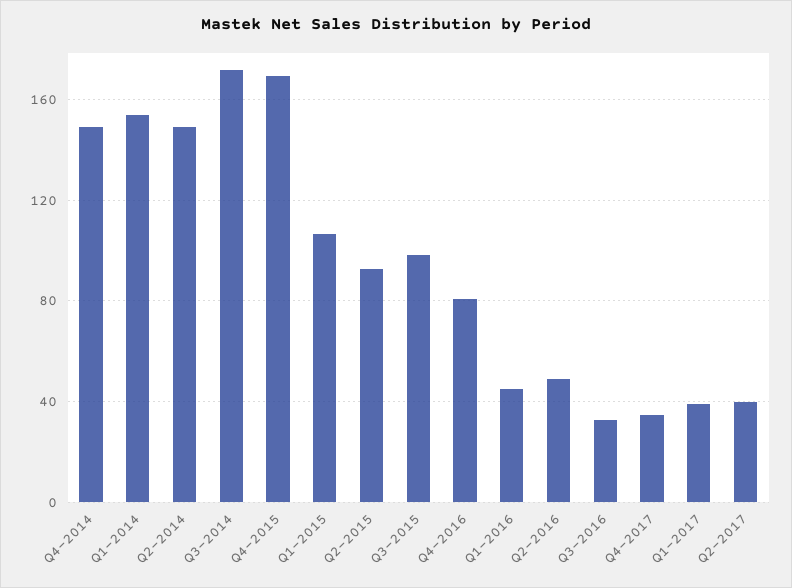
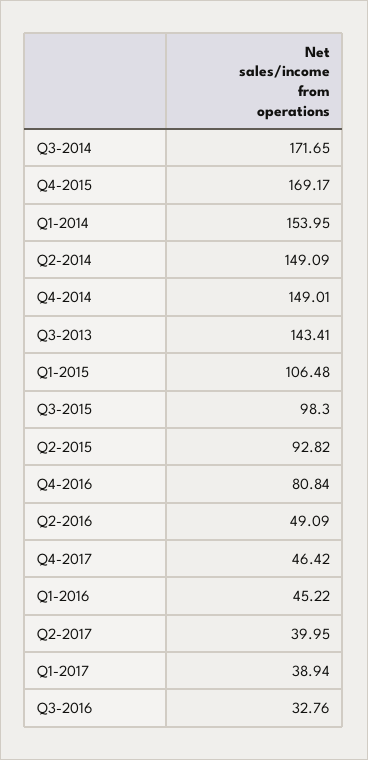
  {
    "Q4-2014": 149.01,
    "Q1-2014": 153.95,
    "Q2-2014": 149.09,
    "Q3-2014": 171.65,
    "Q4-2015": 169.17,
    "Q1-2015": 106.48,
    "Q2-2015": 92.82,
    "Q3-2015": 98.3,
    "Q4-2016": 80.84,
    "Q1-2016": 45.22,
    "Q2-2016": 49.09,
    "Q3-2016": 32.76,
-   "Q4-2017": 35,
+   "Q4-2017": 46.42,
    "Q1-2017": 38.94,
-   "Q2-2017": 39.95
+   "Q2-2017": 39.95,
+   "Q3-2013": 143.41
  }

